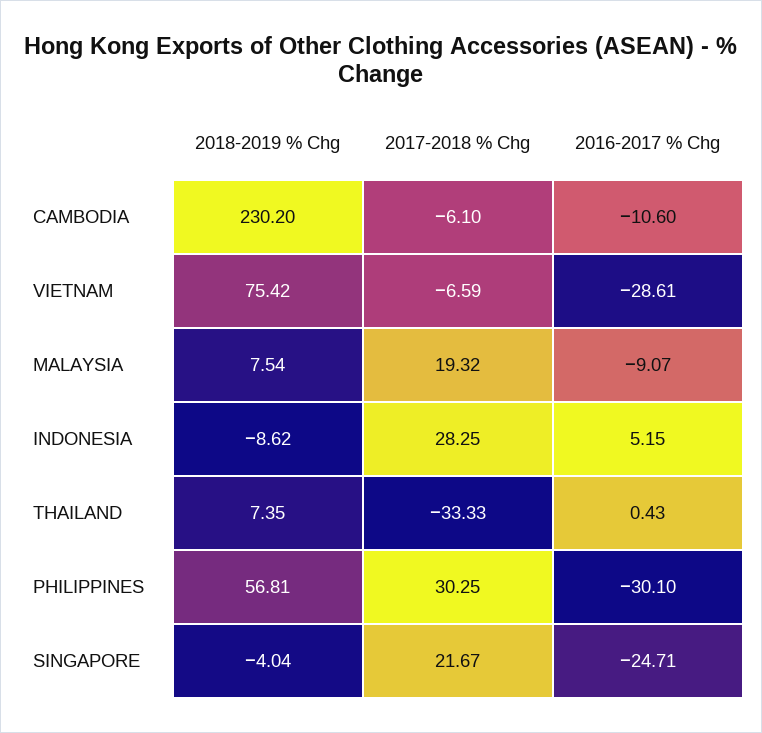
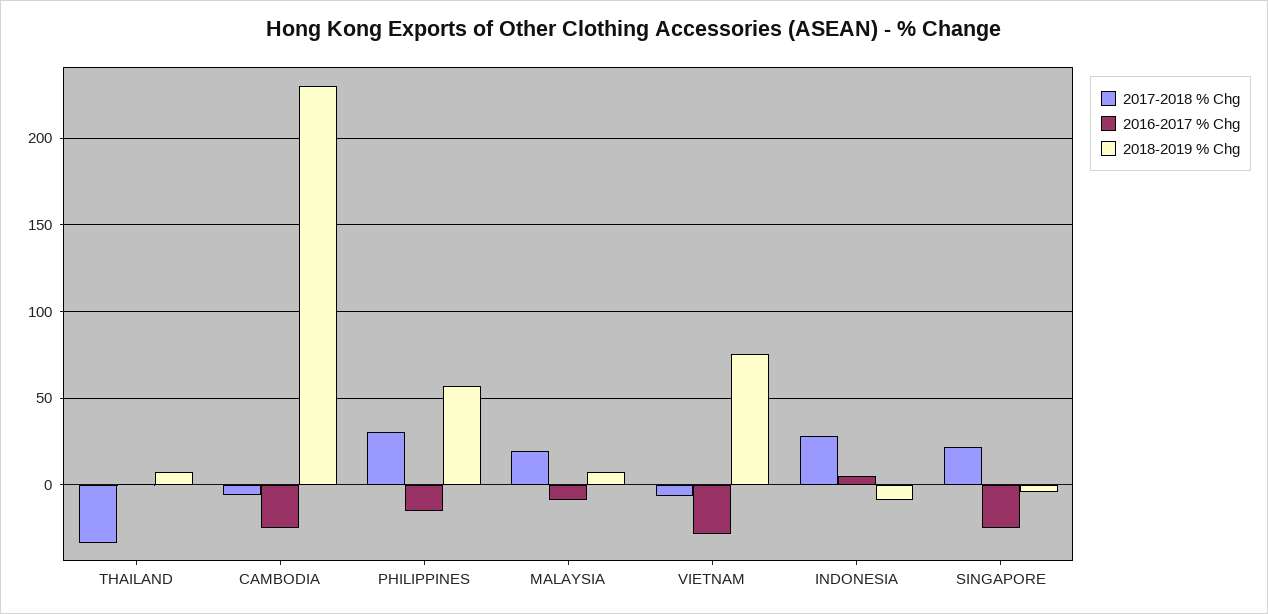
  {
    "2018-2019 % Chg": {
      "CAMBODIA": 230.2,
      "VIETNAM": 75.42,
      "MALAYSIA": 7.54,
      "INDONESIA": -8.62,
      "THAILAND": 7.35,
      "PHILIPPINES": 56.81,
      "SINGAPORE": -4.04
    },
    "2017-2018 % Chg": {
      "CAMBODIA": -6.1,
      "VIETNAM": -6.59,
      "MALAYSIA": 19.32,
      "INDONESIA": 28.25,
      "THAILAND": -33.33,
      "PHILIPPINES": 30.25,
      "SINGAPORE": 21.67
    },
    "2016-2017 % Chg": {
-     "CAMBODIA": -10.6,
+     "CAMBODIA": -25,
      "VIETNAM": -28.61,
      "MALAYSIA": -9.07,
      "INDONESIA": 5.15,
      "THAILAND": 0.43,
-     "PHILIPPINES": -30.1,
+     "PHILIPPINES": -15,
      "SINGAPORE": -24.71
    }
  }

